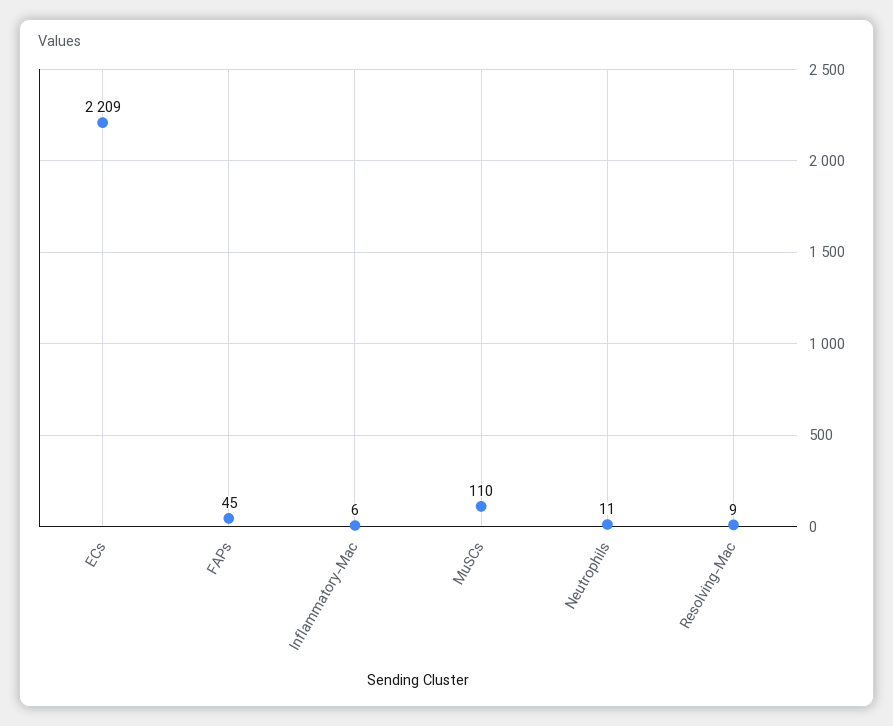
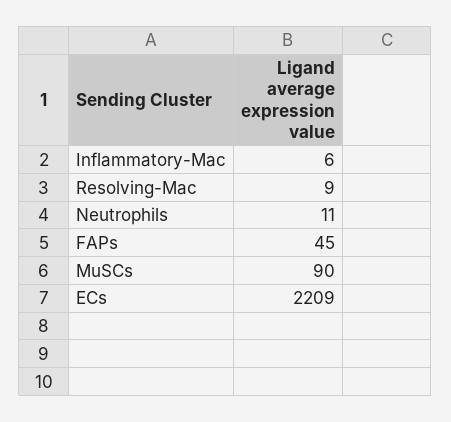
  {
    "ECs": 2209,
    "FAPs": 45,
    "Inflammatory-Mac": 6,
-   "MuSCs": 110,
+   "MuSCs": 90,
    "Neutrophils": 11,
    "Resolving-Mac": 9
  }

